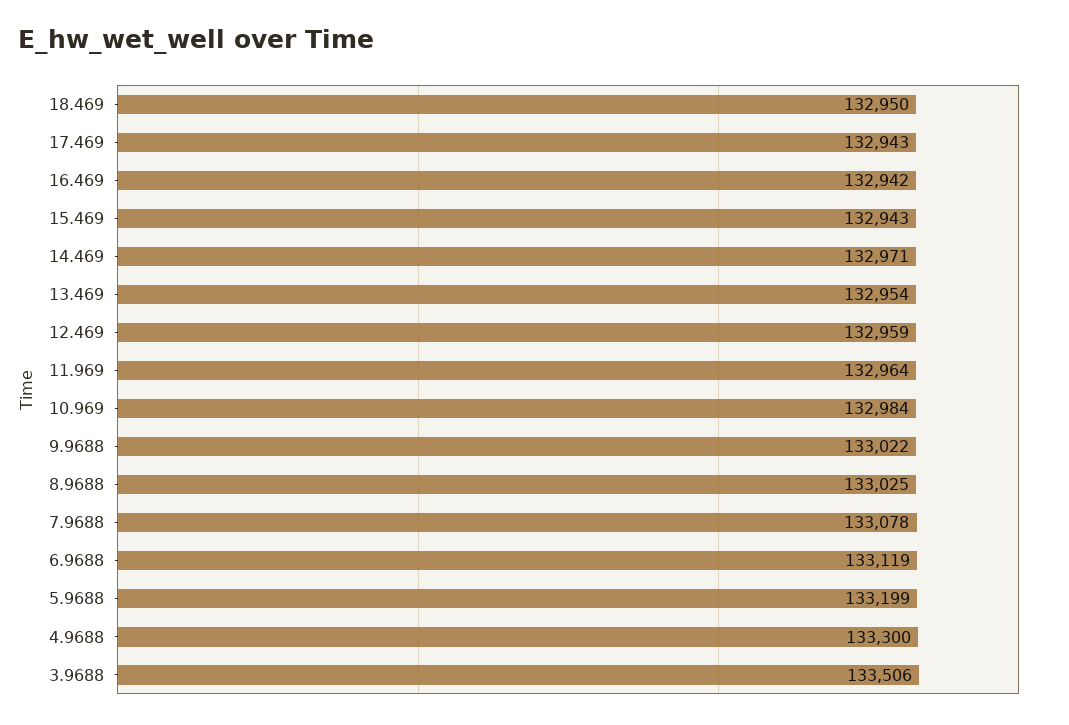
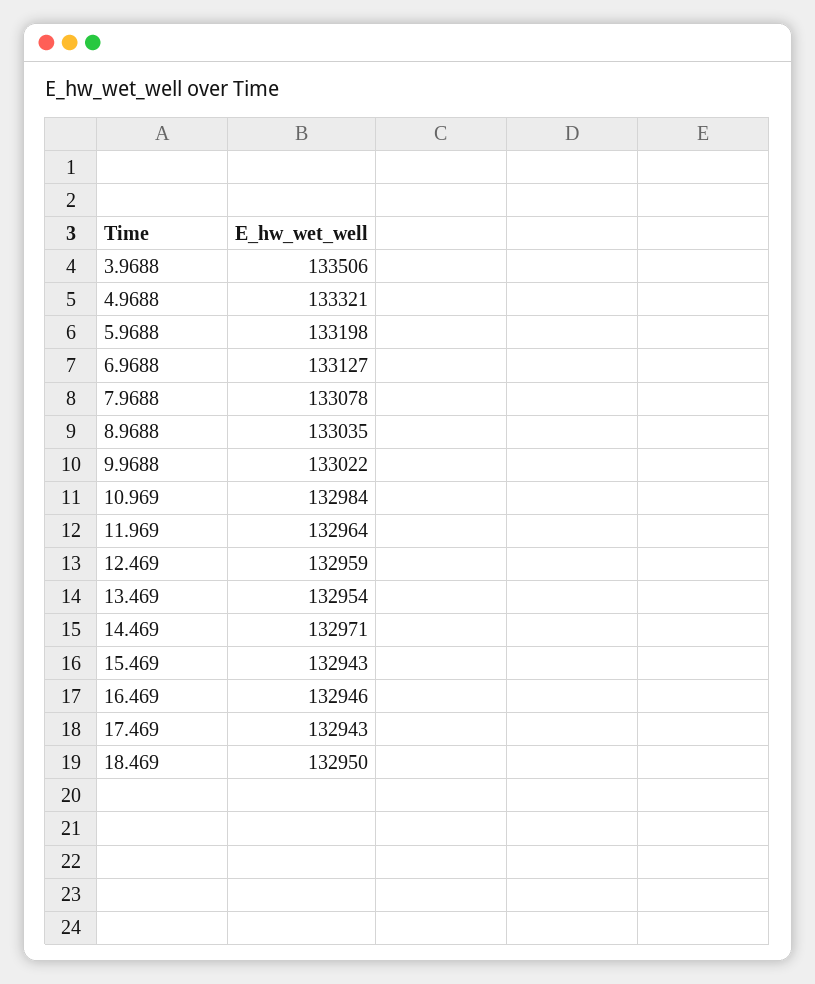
  {
    "18.469": 132950,
    "17.469": 132943,
-   "16.469": 132942,
+   "16.469": 132946,
    "15.469": 132943,
    "14.469": 132971,
    "13.469": 132954,
    "12.469": 132959,
    "11.969": 132964,
    "10.969": 132984,
    "9.9688": 133022,
-   "8.9688": 133025,
+   "8.9688": 133035,
    "7.9688": 133078,
-   "6.9688": 133119,
+   "6.9688": 133127,
-   "5.9688": 133199,
+   "5.9688": 133198,
-   "4.9688": 133300,
+   "4.9688": 133321,
    "3.9688": 133506
  }

